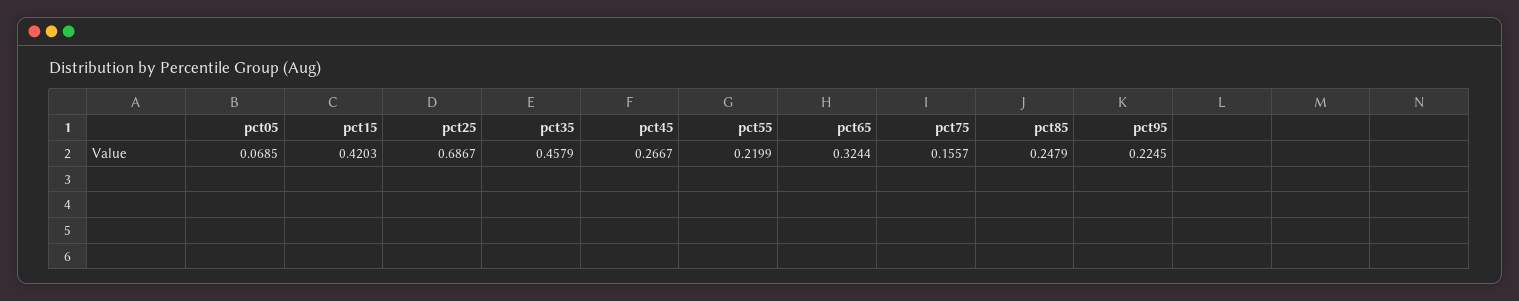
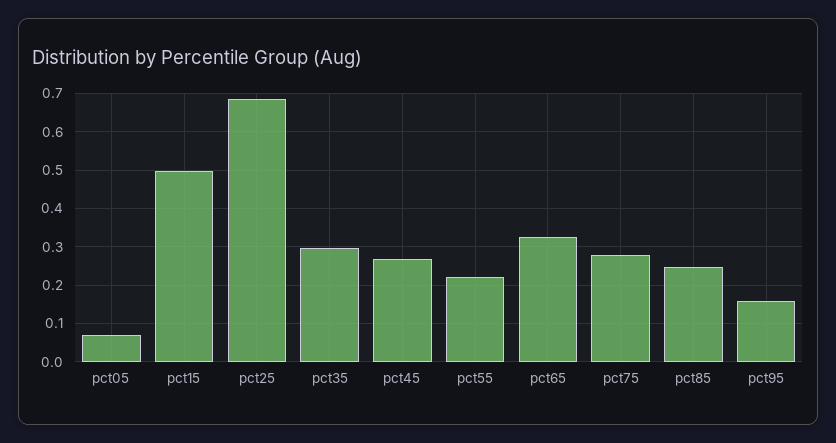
  {
    "pct05": 0.0685,
-   "pct15": 0.4203,
+   "pct15": 0.5,
    "pct25": 0.6867,
-   "pct35": 0.4579,
+   "pct35": 0.3,
    "pct45": 0.2667,
    "pct55": 0.2199,
    "pct65": 0.3244,
-   "pct75": 0.1557,
+   "pct75": 0.28,
    "pct85": 0.2479,
-   "pct95": 0.2245
+   "pct95": 0.16
  }

